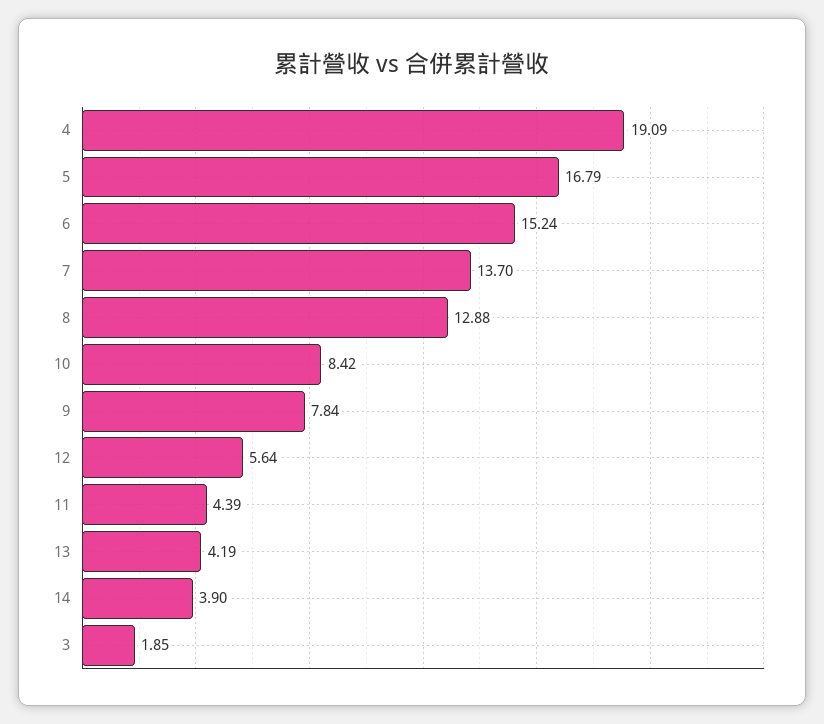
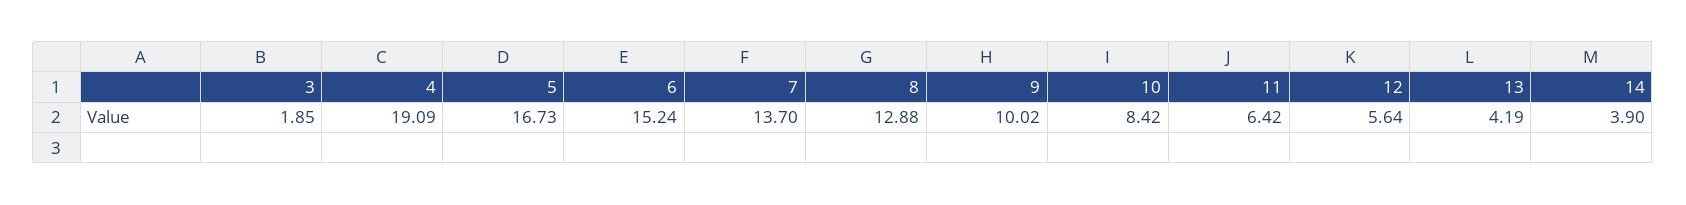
  {
    "4": 19.09,
-   "5": 16.79,
+   "5": 16.73,
    "6": 15.24,
    "7": 13.7,
    "8": 12.88,
    "10": 8.42,
-   "9": 7.84,
+   "9": 10.02,
    "12": 5.64,
-   "11": 4.39,
+   "11": 6.42,
    "13": 4.19,
    "14": 3.9,
    "3": 1.85
  }

